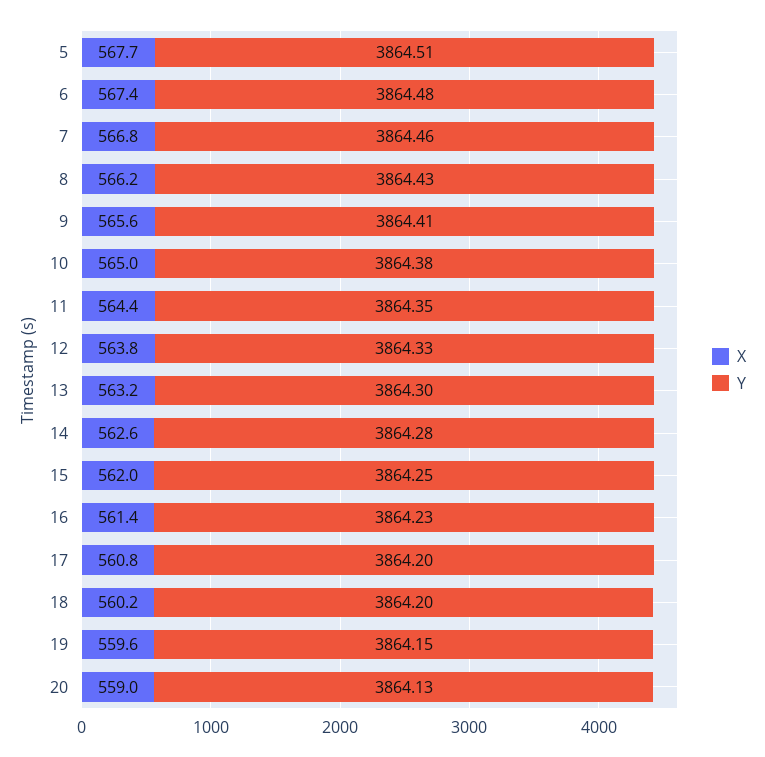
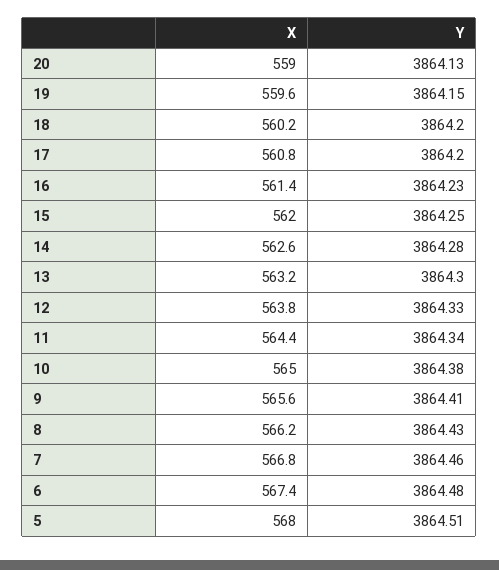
  {
    "X": {
-     "5": 567.7,
+     "5": 568,
      "6": 567.4,
      "7": 566.8,
      "8": 566.2,
      "9": 565.6,
      "10": 565,
      "11": 564.4,
      "12": 563.8,
      "13": 563.2,
      "14": 562.6,
      "15": 562,
      "16": 561.4,
      "17": 560.8,
      "18": 560.2,
      "19": 559.6,
      "20": 559
    },
    "Y": {
      "5": 3864.51,
      "6": 3864.48,
      "7": 3864.46,
      "8": 3864.43,
      "9": 3864.41,
      "10": 3864.38,
-     "11": 3864.35,
+     "11": 3864.34,
      "12": 3864.33,
      "13": 3864.3,
      "14": 3864.28,
      "15": 3864.25,
      "16": 3864.23,
      "17": 3864.2,
      "18": 3864.2,
      "19": 3864.15,
      "20": 3864.13
    }
  }

